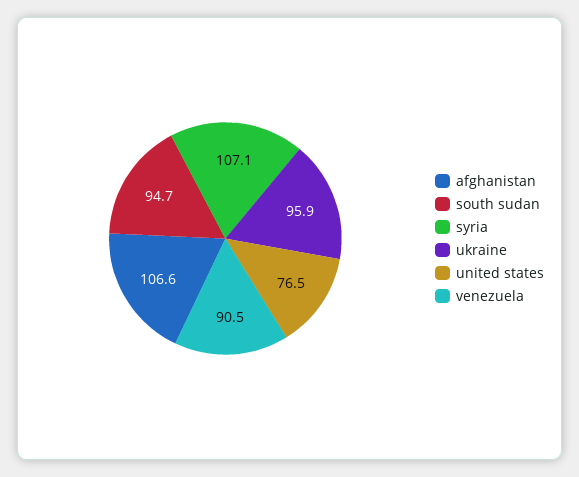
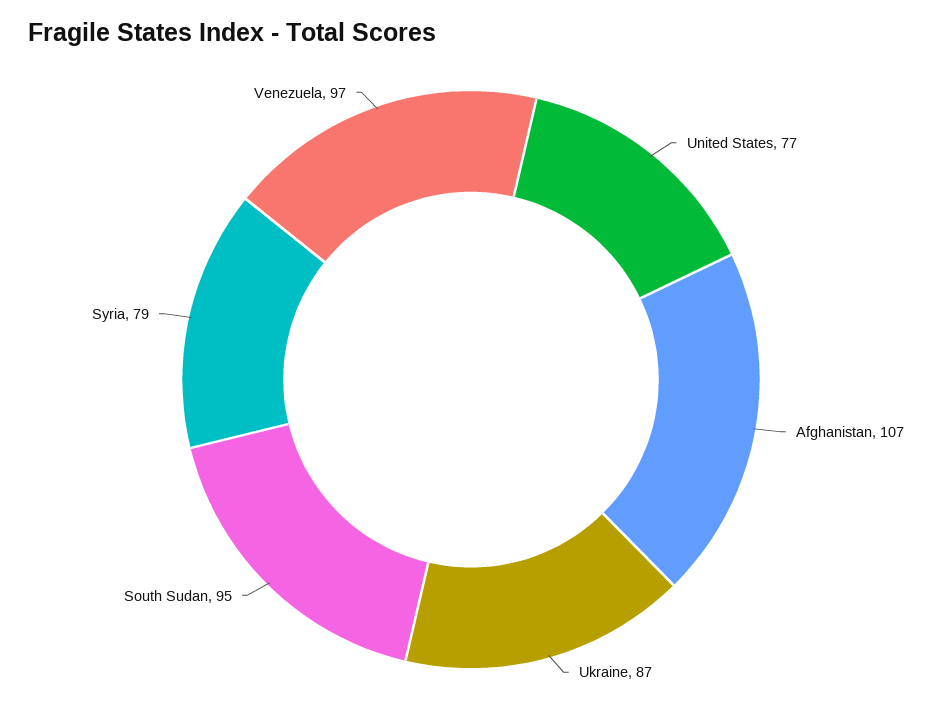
  {
    "afghanistan": 106.6,
    "south sudan": 94.7,
-   "syria": 107.1,
+   "syria": 79,
-   "ukraine": 95.9,
+   "ukraine": 87,
    "united states": 76.5,
-   "venezuela": 90.5
+   "venezuela": 97
  }

